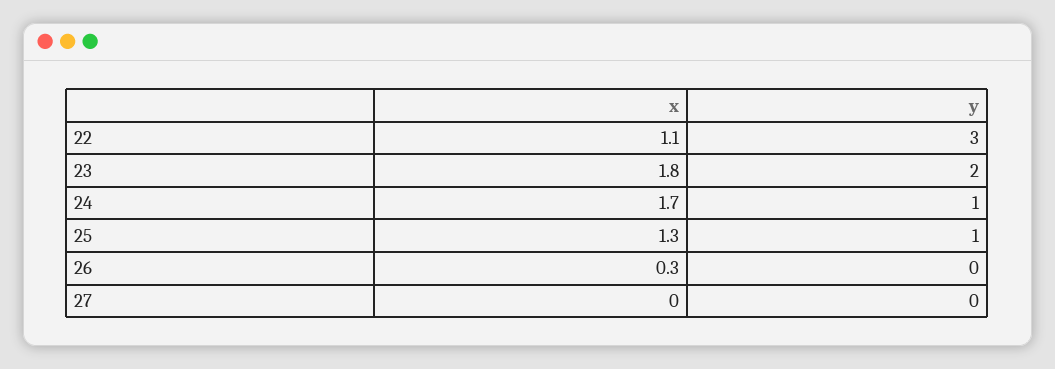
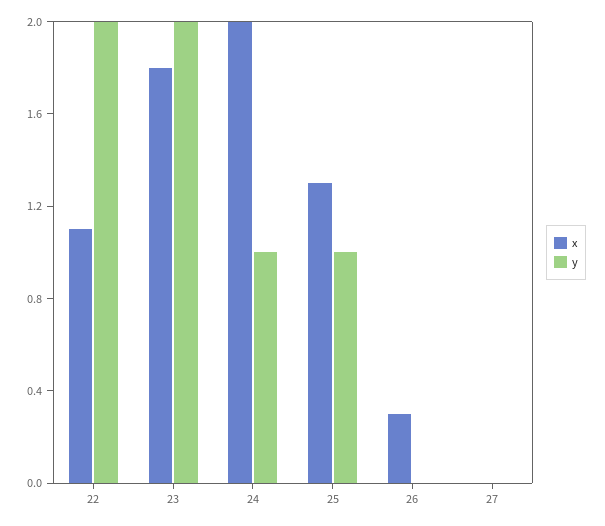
  {
    "x": {
      "22": 1.1,
      "23": 1.8,
-     "24": 1.7,
+     "24": 2,
      "25": 1.3,
      "26": 0.3,
      "27": 0
    },
    "y": {
-     "22": 3,
+     "22": 2,
      "23": 2,
      "24": 1,
      "25": 1,
      "26": 0,
      "27": 0
    }
  }

